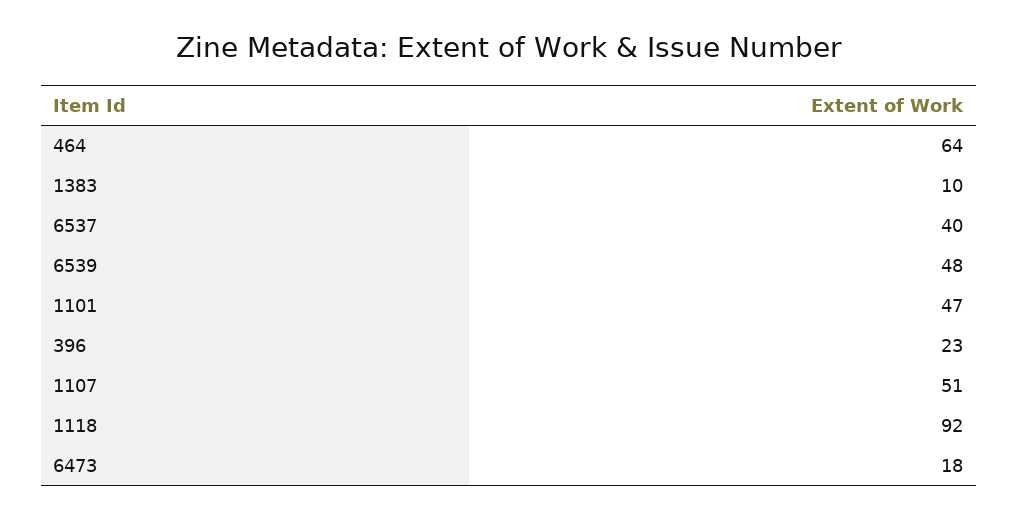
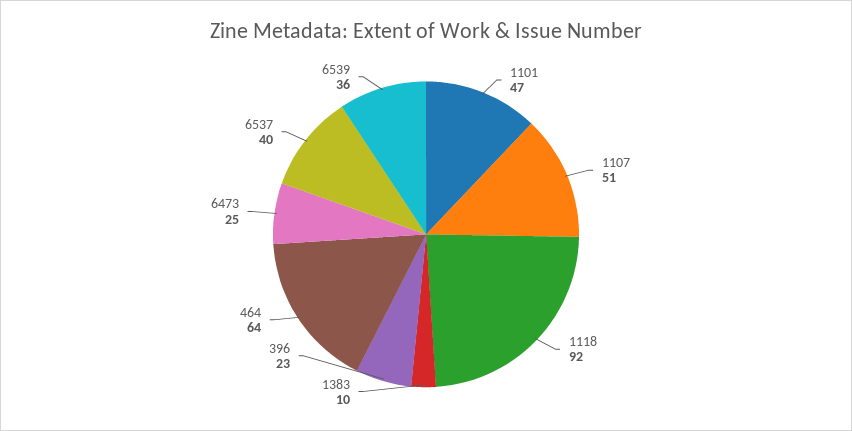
  {
    "464": 64,
    "1383": 10,
    "6537": 40,
-   "6539": 48,
+   "6539": 36,
    "1101": 47,
    "396": 23,
    "1107": 51,
    "1118": 92,
-   "6473": 18
+   "6473": 25
  }

